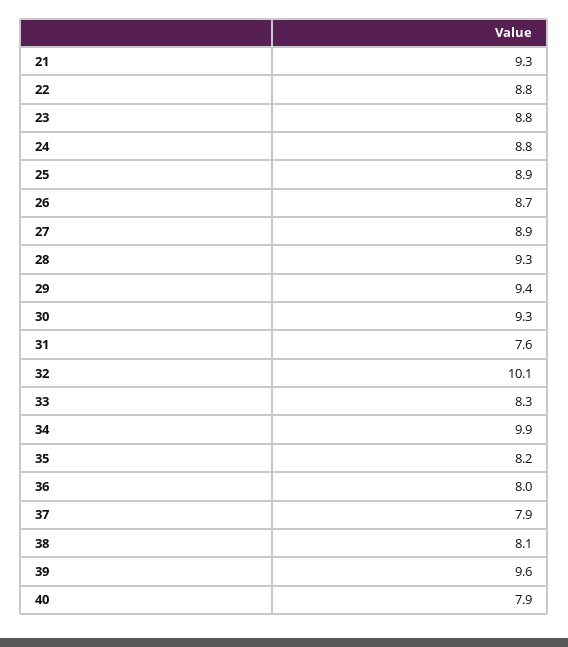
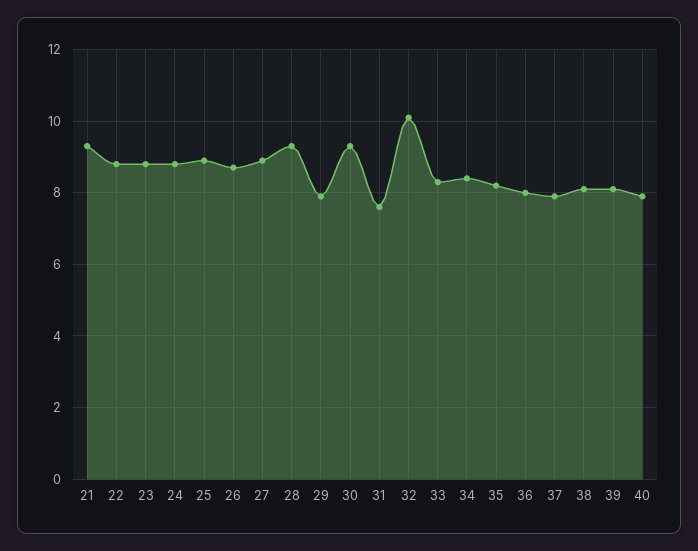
  {
    "21": 9.3,
    "22": 8.8,
    "23": 8.8,
    "24": 8.8,
    "25": 8.9,
    "26": 8.7,
    "27": 8.9,
    "28": 9.3,
-   "29": 9.4,
+   "29": 8,
    "30": 9.3,
    "31": 7.6,
    "32": 10.1,
    "33": 8.3,
-   "34": 9.9,
+   "34": 8.5,
    "35": 8.2,
    "36": 8,
    "37": 7.9,
    "38": 8.1,
-   "39": 9.6,
+   "39": 8,
    "40": 7.9
  }

